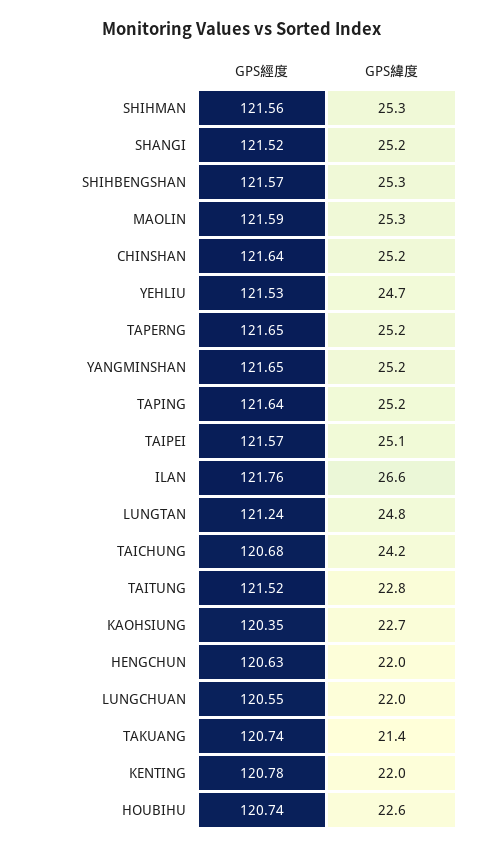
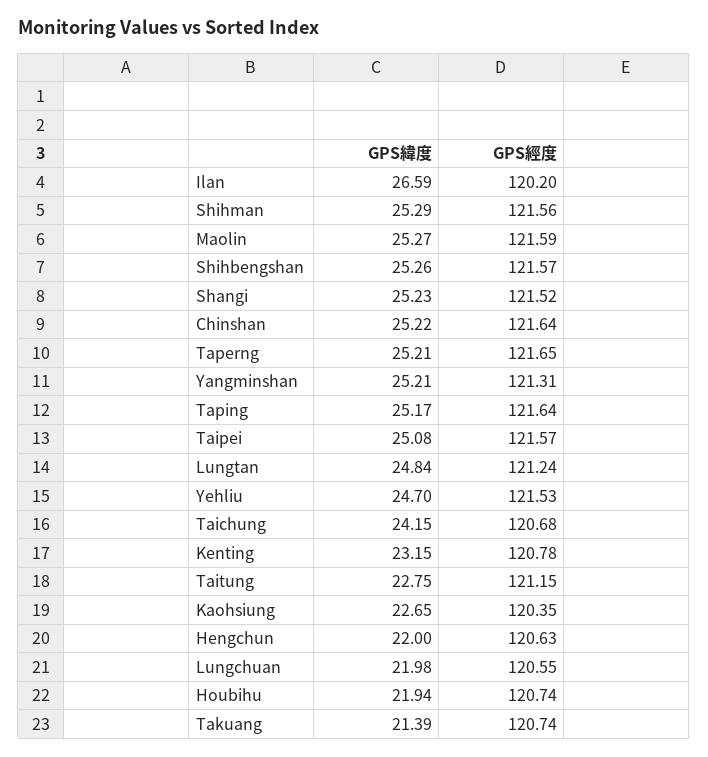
  {
    "GPS經度": {
      "SHIHMAN": 121.56,
      "SHANGI": 121.52,
      "SHIHBENGSHAN": 121.57,
      "MAOLIN": 121.59,
      "CHINSHAN": 121.64,
      "YEHLIU": 121.53,
      "TAPERNG": 121.65,
-     "YANGMINSHAN": 121.65,
+     "YANGMINSHAN": 121.31,
      "TAPING": 121.64,
      "TAIPEI": 121.57,
-     "ILAN": 121.76,
+     "ILAN": 120.2,
      "LUNGTAN": 121.24,
      "TAICHUNG": 120.68,
-     "TAITUNG": 121.52,
+     "TAITUNG": 121.15,
      "KAOHSIUNG": 120.35,
      "HENGCHUN": 120.63,
      "LUNGCHUAN": 120.55,
      "TAKUANG": 120.74,
      "KENTING": 120.78,
      "HOUBIHU": 120.74
    },
    "GPS緯度": {
      "SHIHMAN": 25.29,
      "SHANGI": 25.23,
      "SHIHBENGSHAN": 25.26,
      "MAOLIN": 25.27,
      "CHINSHAN": 25.22,
      "YEHLIU": 24.7,
      "TAPERNG": 25.21,
      "YANGMINSHAN": 25.21,
      "TAPING": 25.17,
      "TAIPEI": 25.08,
      "ILAN": 26.59,
      "LUNGTAN": 24.84,
      "TAICHUNG": 24.15,
      "TAITUNG": 22.75,
      "KAOHSIUNG": 22.65,
      "HENGCHUN": 22,
      "LUNGCHUAN": 21.98,
      "TAKUANG": 21.39,
-     "KENTING": 22,
+     "KENTING": 23.15,
-     "HOUBIHU": 22.6
+     "HOUBIHU": 21.94
    }
  }

